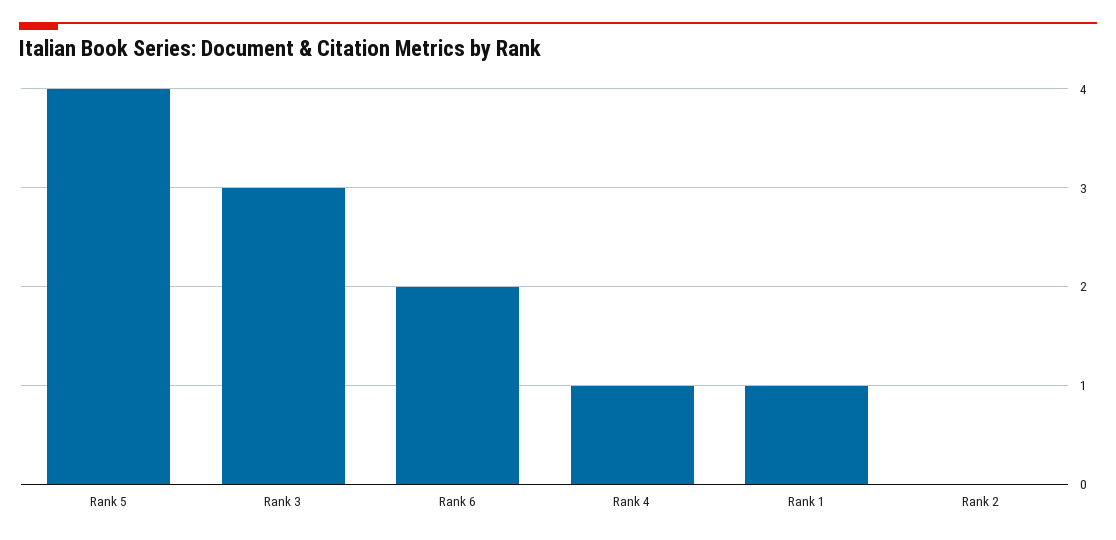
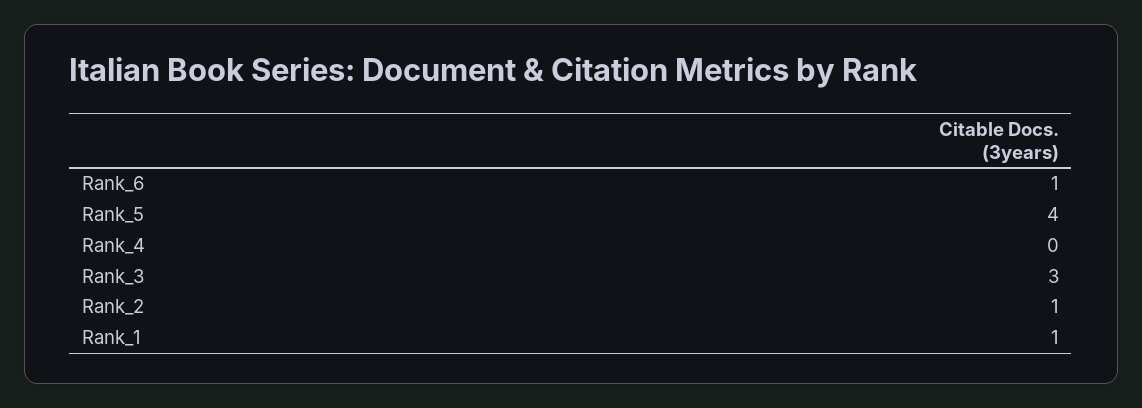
  {
    "Rank 5": 4,
    "Rank 3": 3,
-   "Rank 6": 2,
+   "Rank 6": 1,
-   "Rank 4": 1,
+   "Rank 4": 0,
    "Rank 1": 1,
-   "Rank 2": 0
+   "Rank 2": 1
  }

